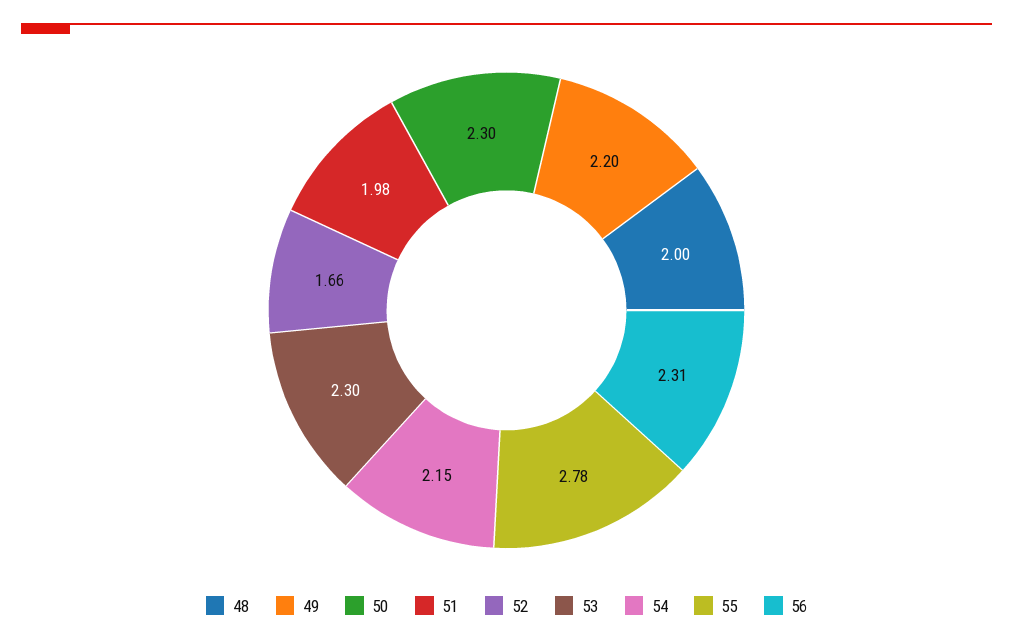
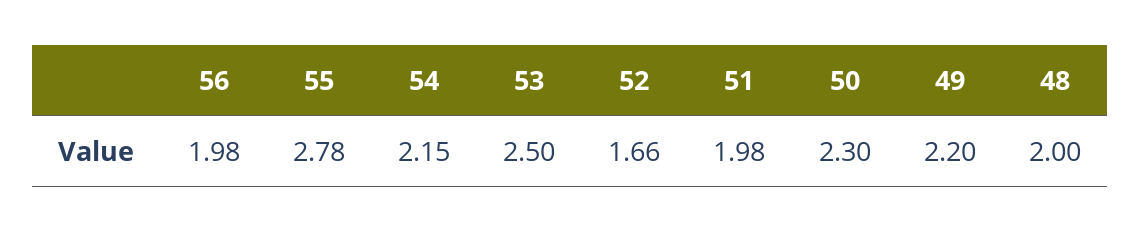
  {
    "48": 2,
    "49": 2.2,
    "50": 2.3,
    "51": 1.98,
    "52": 1.66,
-   "53": 2.3,
+   "53": 2.5,
    "54": 2.15,
    "55": 2.78,
-   "56": 2.31
+   "56": 1.98
  }

